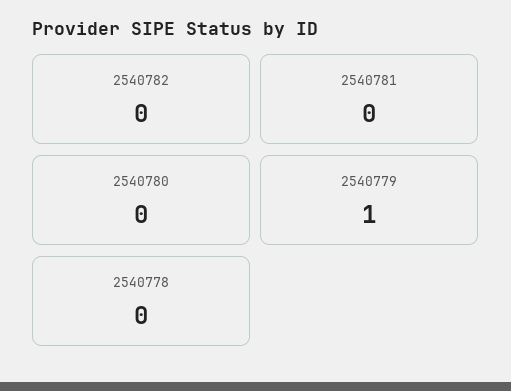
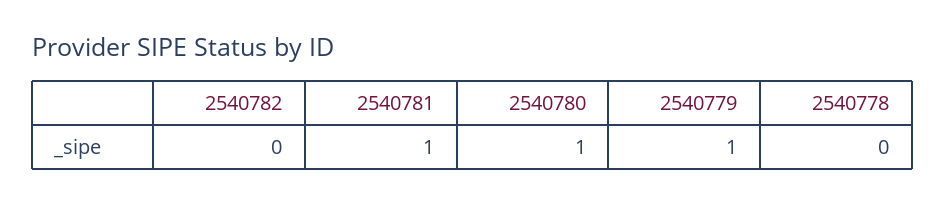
  {
    "2540782": 0,
-   "2540781": 0,
+   "2540781": 1,
-   "2540780": 0,
+   "2540780": 1,
    "2540779": 1,
    "2540778": 0
  }

